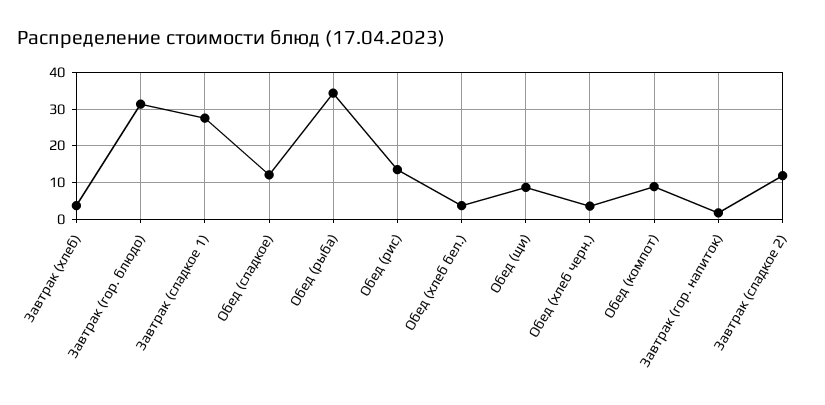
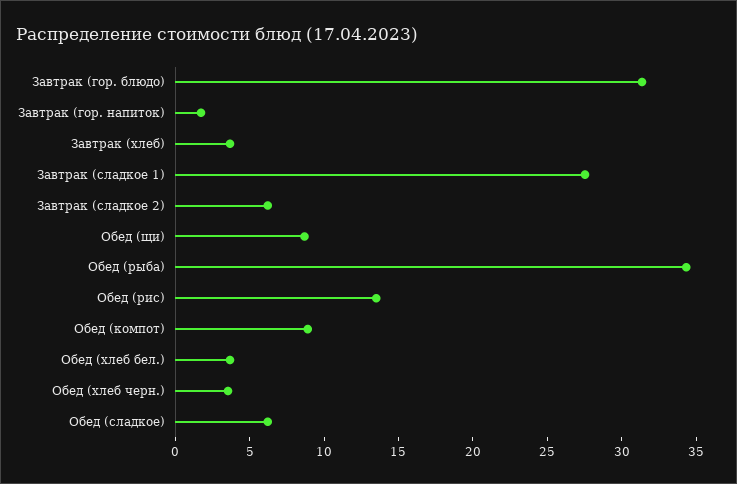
  {
    "Завтрак (хлеб)": 4,
    "Завтрак (гор. блюдо)": 31,
    "Завтрак (сладкое 1)": 28,
-   "Обед (сладкое)": 12,
+   "Обед (сладкое)": 6,
    "Обед (рыба)": 34,
    "Обед (рис)": 14,
    "Обед (хлеб бел.)": 4,
    "Обед (щи)": 9,
    "Обед (хлеб черн.)": 4,
    "Обед (компот)": 9,
    "Завтрак (гор. напиток)": 2,
-   "Завтрак (сладкое 2)": 12
+   "Завтрак (сладкое 2)": 6
  }

